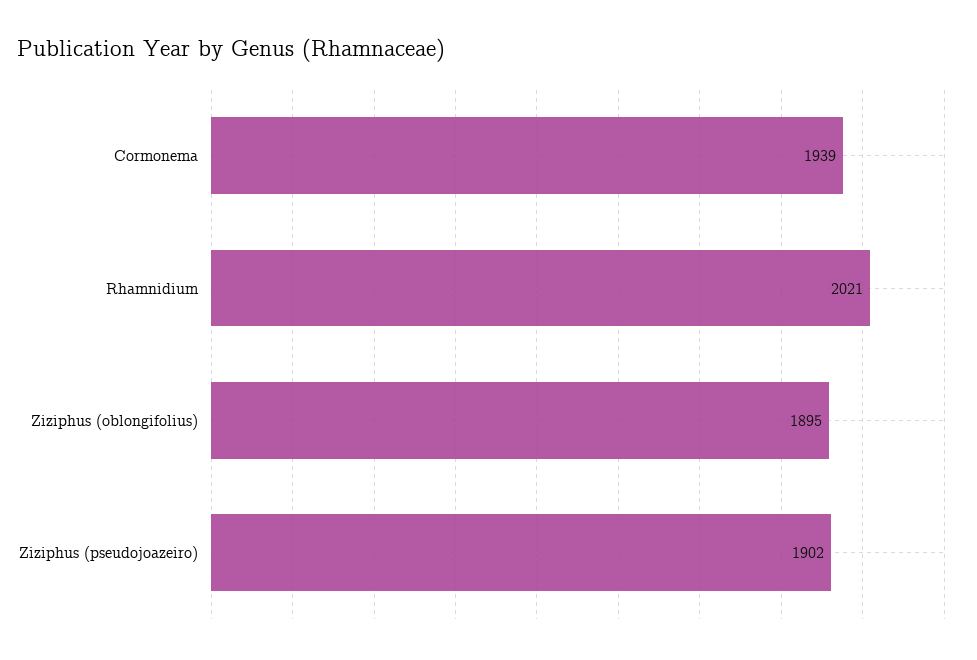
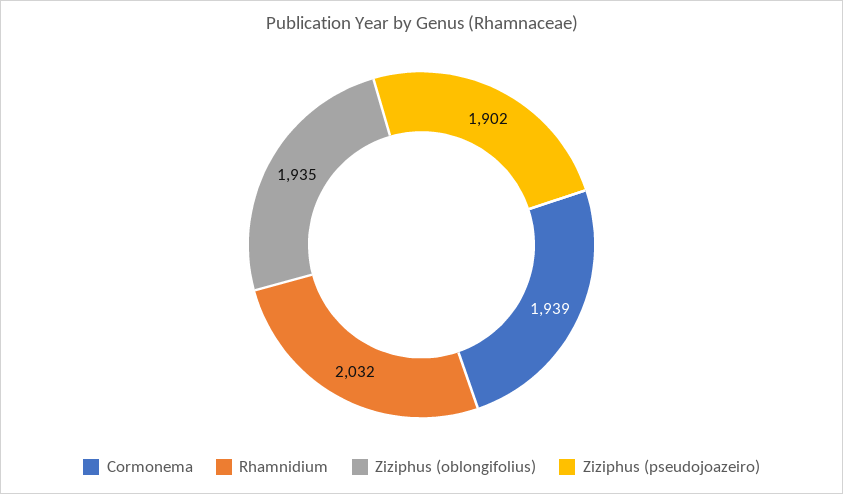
  {
    "Cormonema": 1939,
-   "Rhamnidium": 2021,
+   "Rhamnidium": 2032,
-   "Ziziphus (oblongifolius)": 1895,
+   "Ziziphus (oblongifolius)": 1935,
    "Ziziphus (pseudojoazeiro)": 1902
  }

